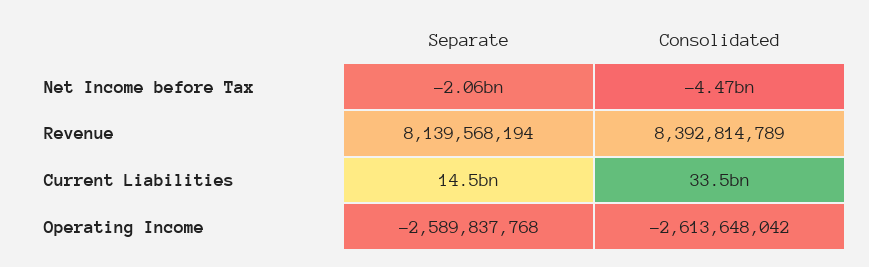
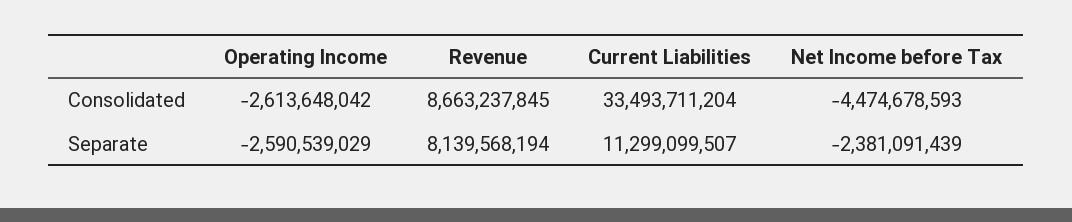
  {
    "Separate": {
-     "Net Income before Tax": -2060000000,
+     "Net Income before Tax": -2381091439,
      "Revenue": 8139568194,
-     "Current Liabilities": 14500000000,
+     "Current Liabilities": 11299099507,
-     "Operating Income": -2589837768
+     "Operating Income": -2590539029
    },
    "Consolidated": {
      "Net Income before Tax": -4474678593,
-     "Revenue": 8392814789,
+     "Revenue": 8663237845,
      "Current Liabilities": 33493711204,
      "Operating Income": -2613648042
    }
  }

